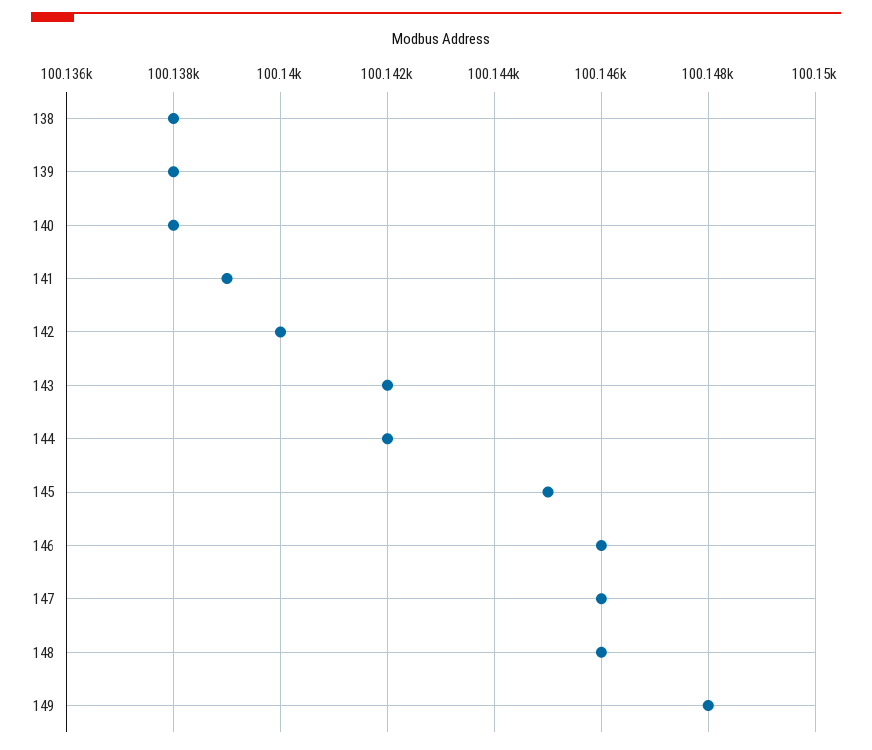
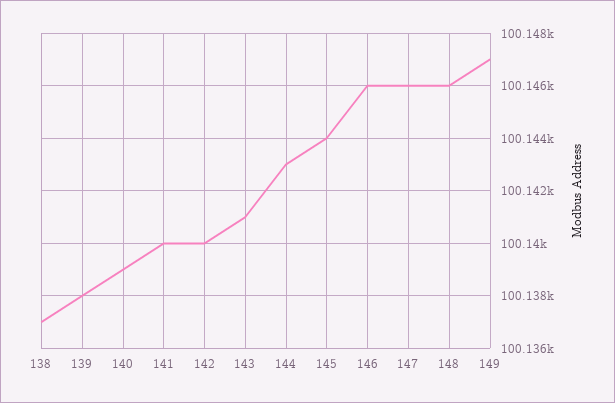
  {
-   "138": 100138,
+   "138": 100137,
    "139": 100138,
-   "140": 100138,
+   "140": 100139,
-   "141": 100139,
+   "141": 100140,
    "142": 100140,
-   "143": 100142,
+   "143": 100141,
-   "144": 100142,
+   "144": 100143,
-   "145": 100145,
+   "145": 100144,
    "146": 100146,
    "147": 100146,
    "148": 100146,
-   "149": 100148
+   "149": 100147
  }

